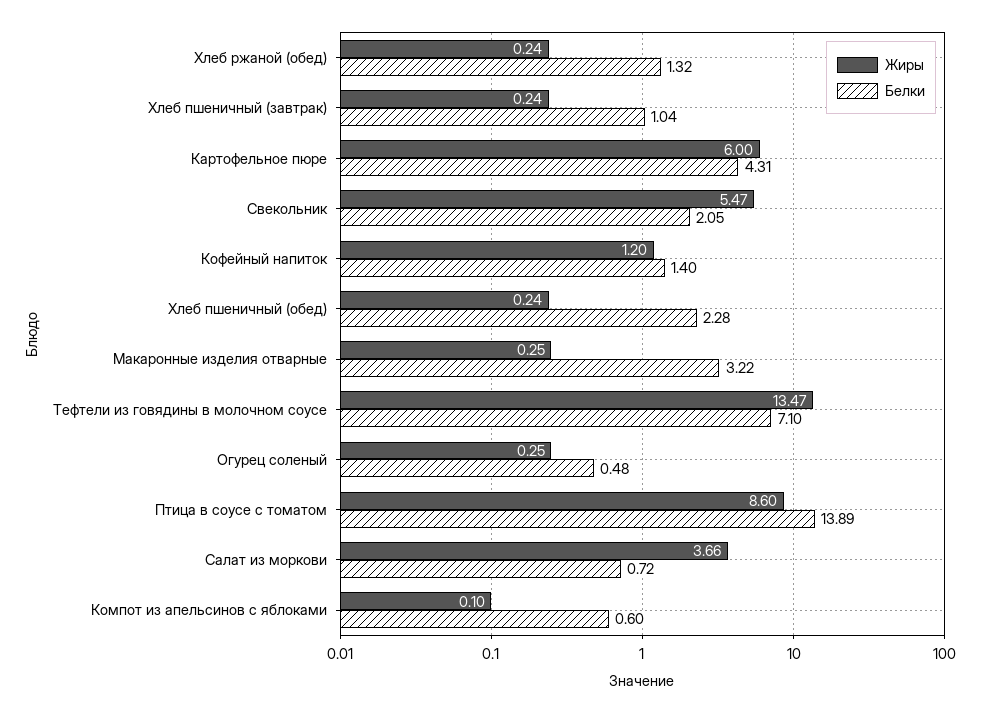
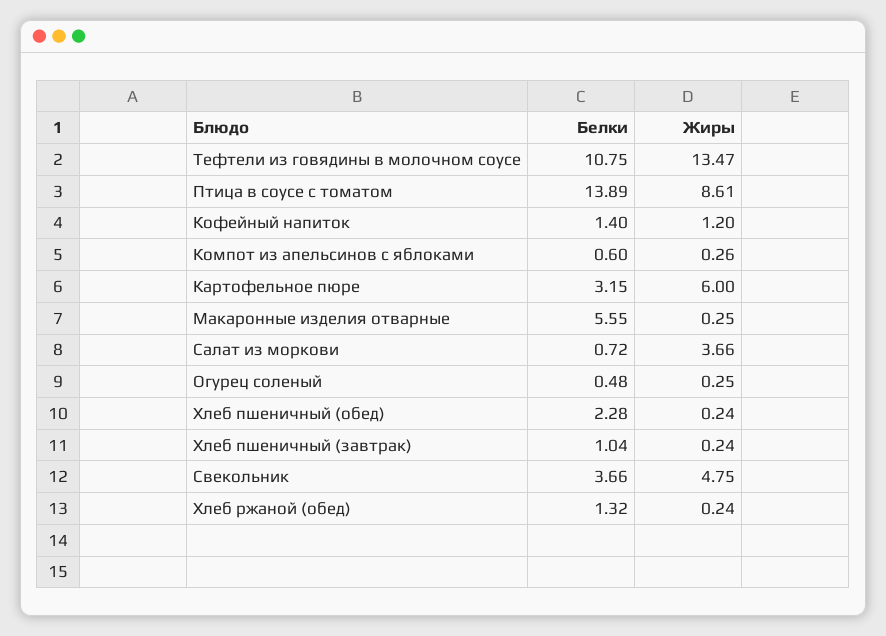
  {
    "Жиры": {
      "Хлеб ржаной (обед)": 0.24,
      "Хлеб пшеничный (завтрак)": 0.24,
      "Картофельное пюре": 6,
-     "Свекольник": 5.47,
+     "Свекольник": 4.75,
      "Кофейный напиток": 1.2,
      "Хлеб пшеничный (обед)": 0.24,
      "Макаронные изделия отварные": 0.25,
      "Тефтели из говядины в молочном соусе": 13.47,
      "Огурец соленый": 0.25,
-     "Птица в соусе с томатом": 8.6,
+     "Птица в соусе с томатом": 8.61,
      "Салат из моркови": 3.66,
-     "Компот из апельсинов с яблоками": 0.1
+     "Компот из апельсинов с яблоками": 0.26
    },
    "Белки": {
      "Хлеб ржаной (обед)": 1.32,
      "Хлеб пшеничный (завтрак)": 1.04,
-     "Картофельное пюре": 4.31,
+     "Картофельное пюре": 3.15,
-     "Свекольник": 2.05,
+     "Свекольник": 3.66,
      "Кофейный напиток": 1.4,
      "Хлеб пшеничный (обед)": 2.28,
-     "Макаронные изделия отварные": 3.22,
+     "Макаронные изделия отварные": 5.55,
-     "Тефтели из говядины в молочном соусе": 7.1,
+     "Тефтели из говядины в молочном соусе": 10.75,
      "Огурец соленый": 0.48,
      "Птица в соусе с томатом": 13.89,
      "Салат из моркови": 0.72,
      "Компот из апельсинов с яблоками": 0.6
    }
  }

